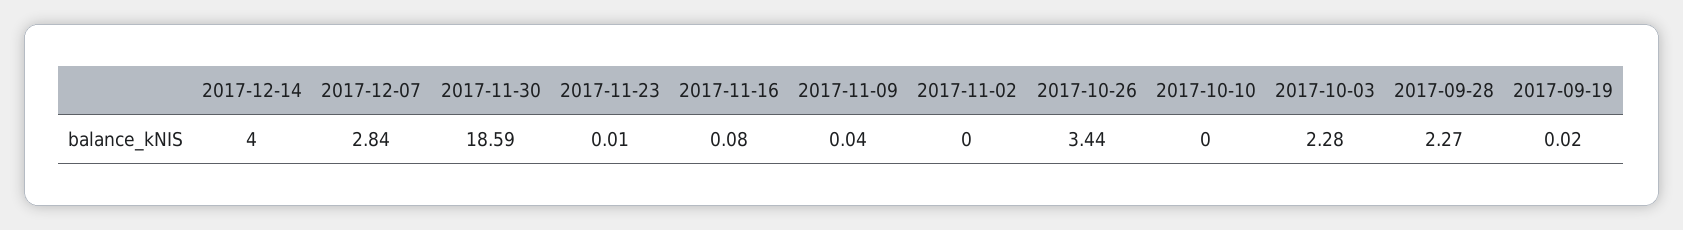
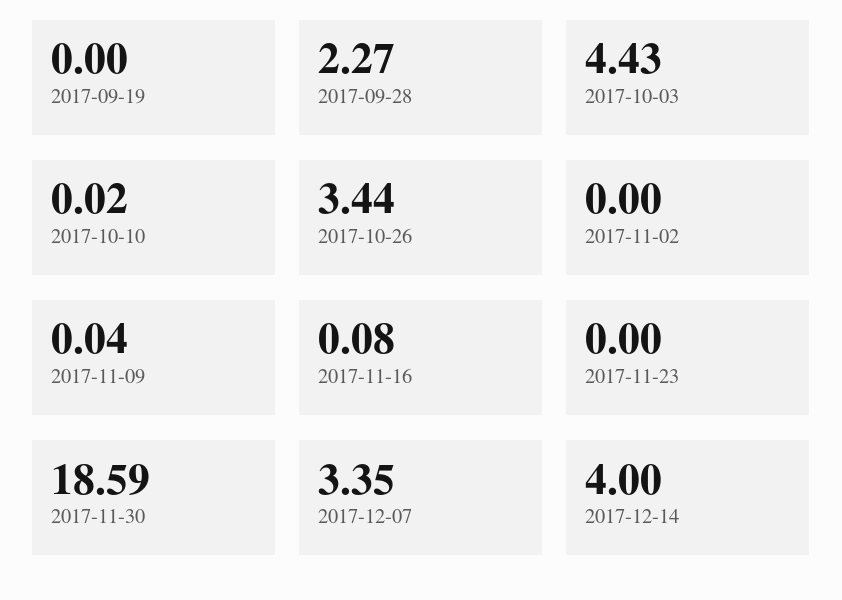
  {
    "2017-12-14": 4,
-   "2017-12-07": 2.84,
+   "2017-12-07": 3.35,
    "2017-11-30": 18.59,
-   "2017-11-23": 0.01,
+   "2017-11-23": 0,
    "2017-11-16": 0.08,
    "2017-11-09": 0.04,
    "2017-11-02": 0,
    "2017-10-26": 3.44,
-   "2017-10-10": 0,
+   "2017-10-10": 0.02,
-   "2017-10-03": 2.28,
+   "2017-10-03": 4.43,
    "2017-09-28": 2.27,
-   "2017-09-19": 0.02
+   "2017-09-19": 0
  }

